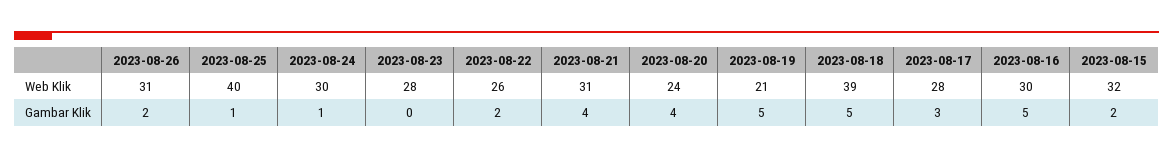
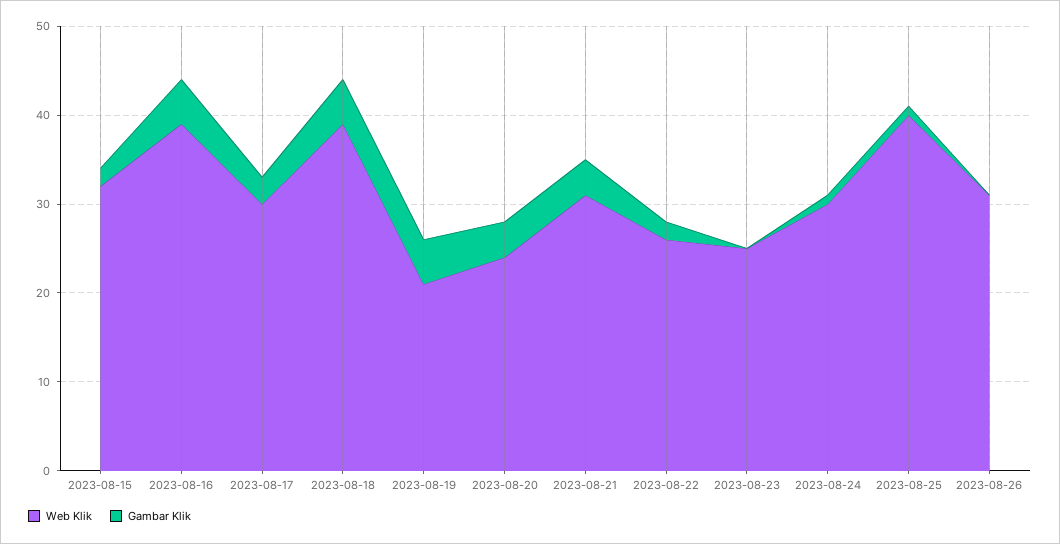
  {
    "Web Klik": {
      "2023-08-26": 31,
      "2023-08-25": 40,
      "2023-08-24": 30,
-     "2023-08-23": 28,
+     "2023-08-23": 25,
      "2023-08-22": 26,
      "2023-08-21": 31,
      "2023-08-20": 24,
      "2023-08-19": 21,
      "2023-08-18": 39,
-     "2023-08-17": 28,
+     "2023-08-17": 30,
-     "2023-08-16": 30,
+     "2023-08-16": 39,
      "2023-08-15": 32
    },
    "Gambar Klik": {
-     "2023-08-26": 2,
+     "2023-08-26": 0,
      "2023-08-25": 1,
      "2023-08-24": 1,
      "2023-08-23": 0,
      "2023-08-22": 2,
      "2023-08-21": 4,
      "2023-08-20": 4,
      "2023-08-19": 5,
      "2023-08-18": 5,
      "2023-08-17": 3,
      "2023-08-16": 5,
      "2023-08-15": 2
    }
  }

